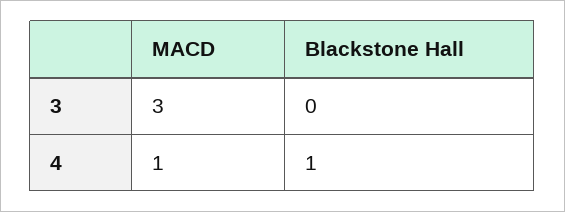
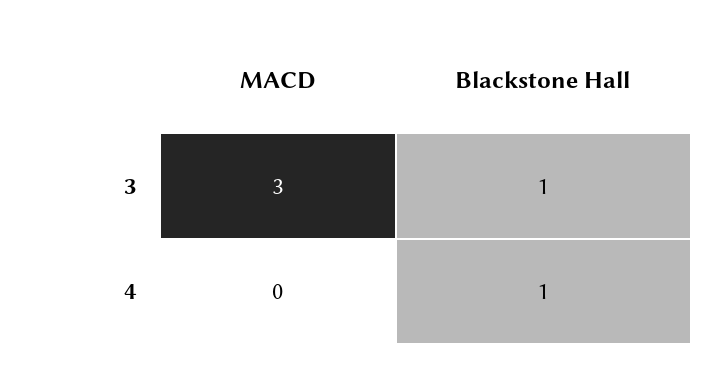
  {
    "MACD": {
      "3": 3,
-     "4": 1
+     "4": 0
    },
    "Blackstone Hall": {
-     "3": 0,
+     "3": 1,
      "4": 1
    }
  }

